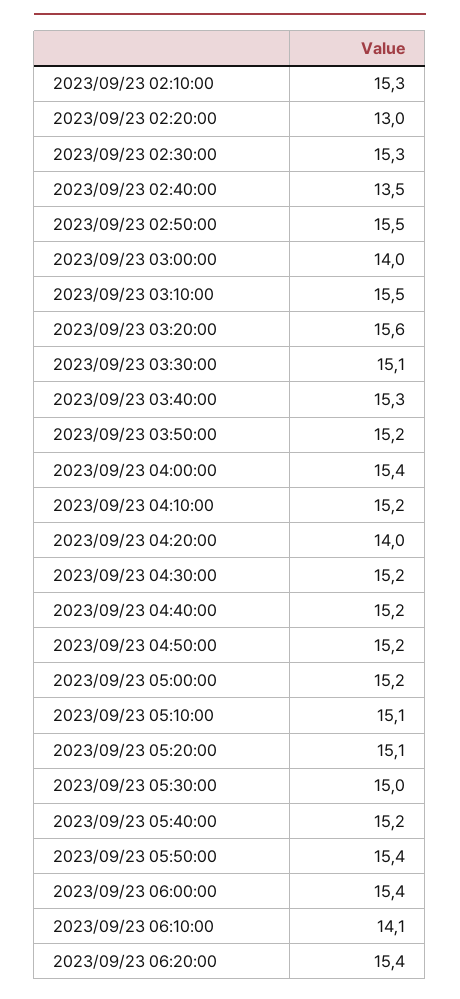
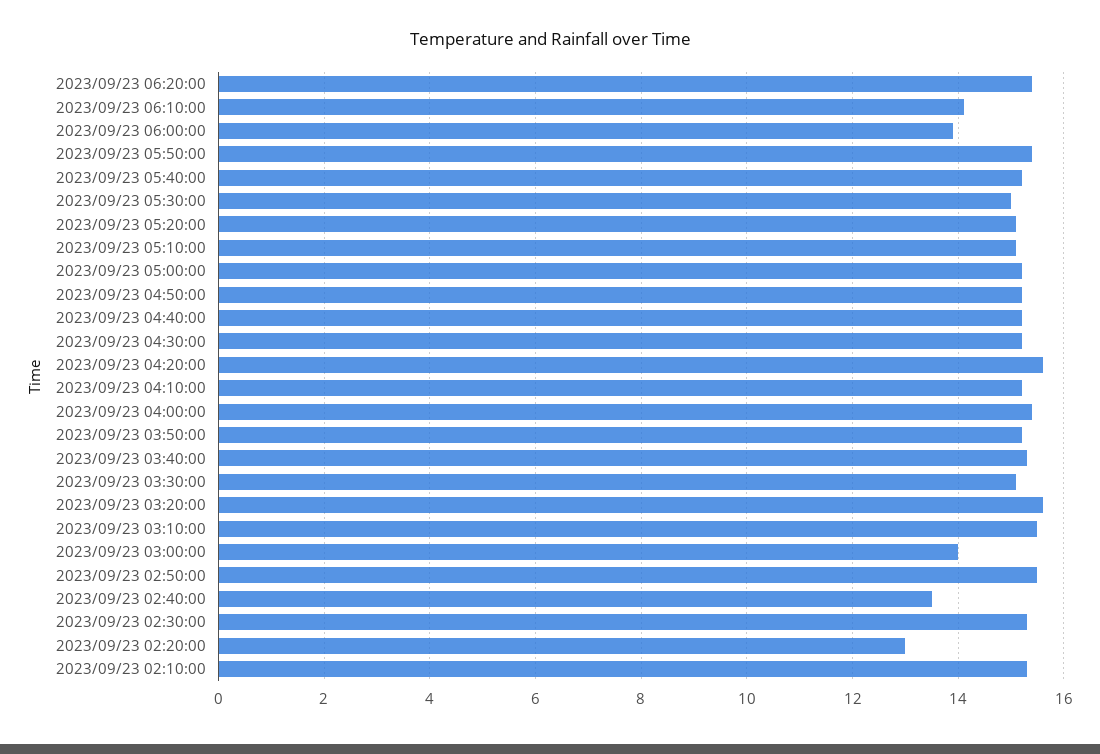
  {
    "2023/09/23 02:10:00": 15.3,
    "2023/09/23 02:20:00": 13,
    "2023/09/23 02:30:00": 15.3,
    "2023/09/23 02:40:00": 13.5,
    "2023/09/23 02:50:00": 15.5,
    "2023/09/23 03:00:00": 14,
    "2023/09/23 03:10:00": 15.5,
    "2023/09/23 03:20:00": 15.6,
    "2023/09/23 03:30:00": 15.1,
    "2023/09/23 03:40:00": 15.3,
    "2023/09/23 03:50:00": 15.2,
    "2023/09/23 04:00:00": 15.4,
    "2023/09/23 04:10:00": 15.2,
-   "2023/09/23 04:20:00": 14,
+   "2023/09/23 04:20:00": 15.5,
    "2023/09/23 04:30:00": 15.2,
    "2023/09/23 04:40:00": 15.2,
    "2023/09/23 04:50:00": 15.2,
    "2023/09/23 05:00:00": 15.2,
    "2023/09/23 05:10:00": 15.1,
    "2023/09/23 05:20:00": 15.1,
    "2023/09/23 05:30:00": 15,
    "2023/09/23 05:40:00": 15.2,
    "2023/09/23 05:50:00": 15.4,
-   "2023/09/23 06:00:00": 15.4,
+   "2023/09/23 06:00:00": 14,
    "2023/09/23 06:10:00": 14.1,
    "2023/09/23 06:20:00": 15.4
  }

